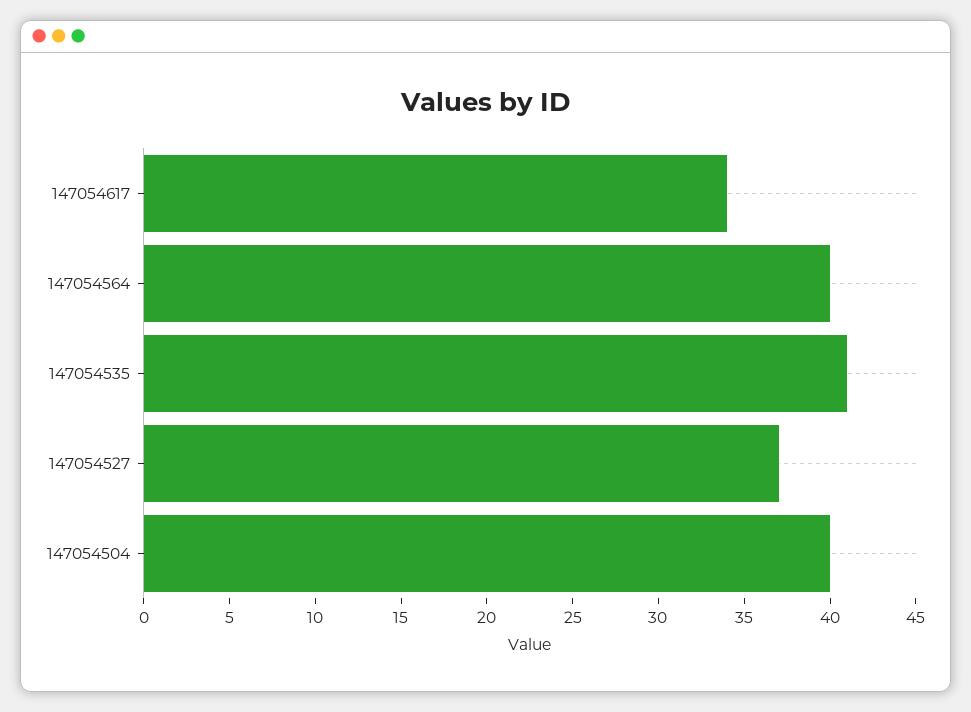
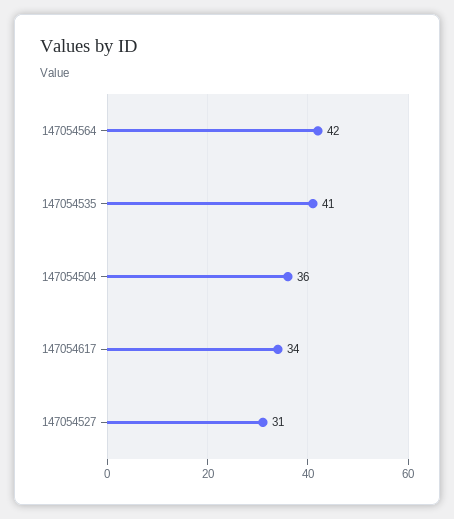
  {
    "147054617": 34,
-   "147054564": 40,
+   "147054564": 42,
    "147054535": 41,
-   "147054527": 37,
+   "147054527": 31,
-   "147054504": 40
+   "147054504": 36
  }

